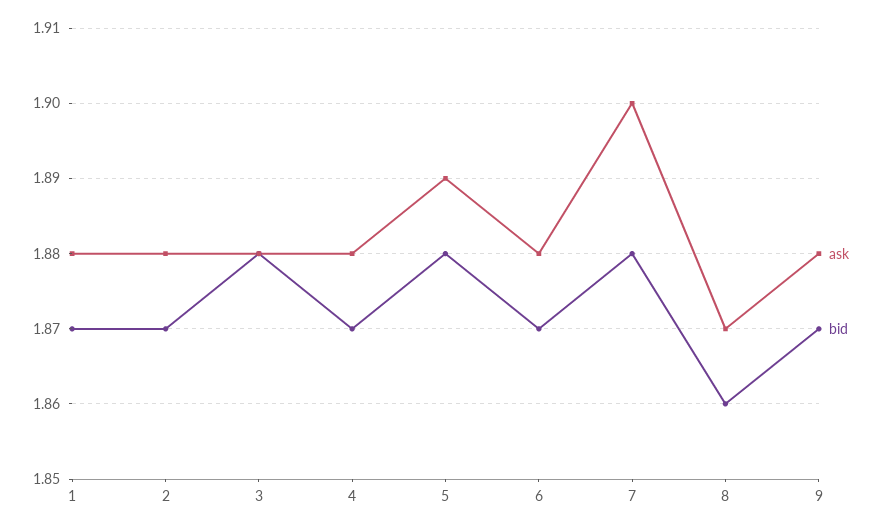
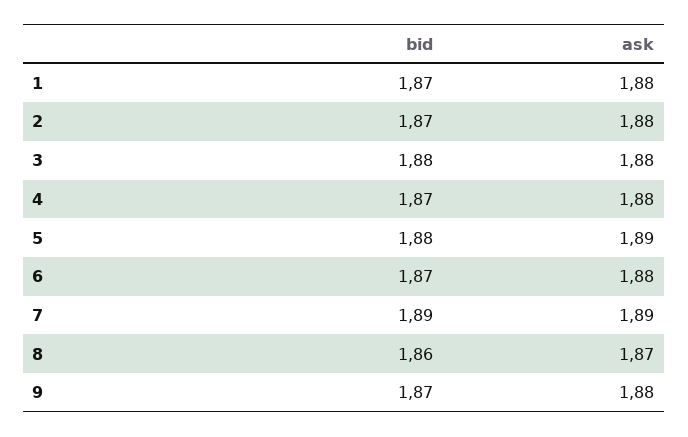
  {
    "ask": {
      "1": 1.88,
      "2": 1.88,
      "3": 1.88,
      "4": 1.88,
      "5": 1.89,
      "6": 1.88,
-     "7": 1.9,
+     "7": 1.89,
      "8": 1.87,
      "9": 1.88
    },
    "bid": {
      "1": 1.87,
      "2": 1.87,
      "3": 1.88,
      "4": 1.87,
      "5": 1.88,
      "6": 1.87,
-     "7": 1.88,
+     "7": 1.89,
      "8": 1.86,
      "9": 1.87
    }
  }

